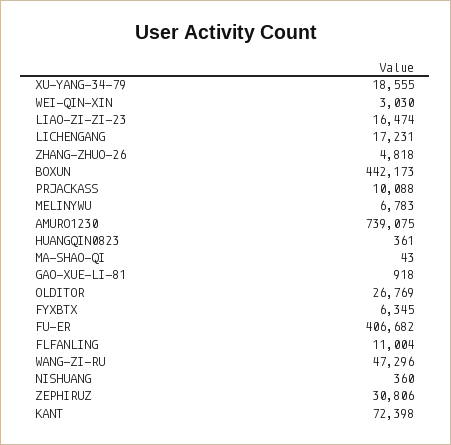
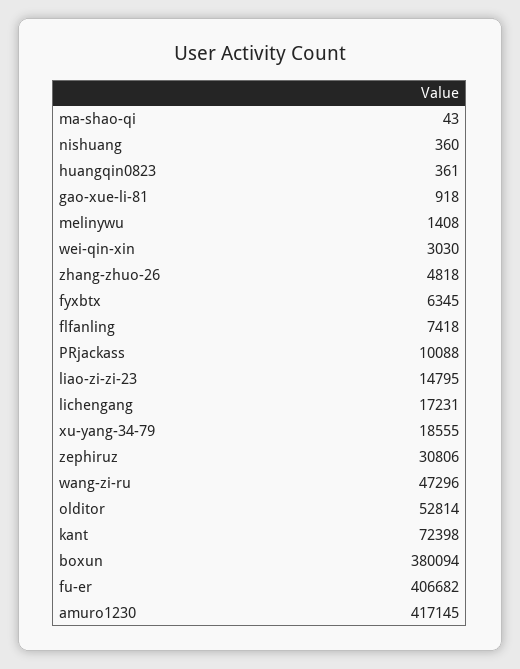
  {
    "XU-YANG-34-79": 18555,
    "WEI-QIN-XIN": 3030,
-   "LIAO-ZI-ZI-23": 16474,
+   "LIAO-ZI-ZI-23": 14795,
    "LICHENGANG": 17231,
    "ZHANG-ZHUO-26": 4818,
-   "BOXUN": 442173,
+   "BOXUN": 380094,
    "PRJACKASS": 10088,
-   "MELINYWU": 6783,
+   "MELINYWU": 1408,
-   "AMURO1230": 739075,
+   "AMURO1230": 417145,
    "HUANGQIN0823": 361,
    "MA-SHAO-QI": 43,
    "GAO-XUE-LI-81": 918,
-   "OLDITOR": 26769,
+   "OLDITOR": 52814,
    "FYXBTX": 6345,
    "FU-ER": 406682,
-   "FLFANLING": 11004,
+   "FLFANLING": 7418,
    "WANG-ZI-RU": 47296,
    "NISHUANG": 360,
    "ZEPHIRUZ": 30806,
    "KANT": 72398
  }

